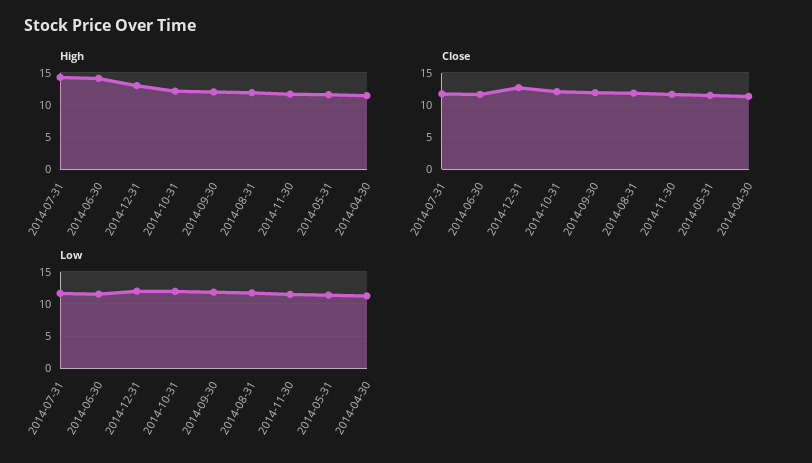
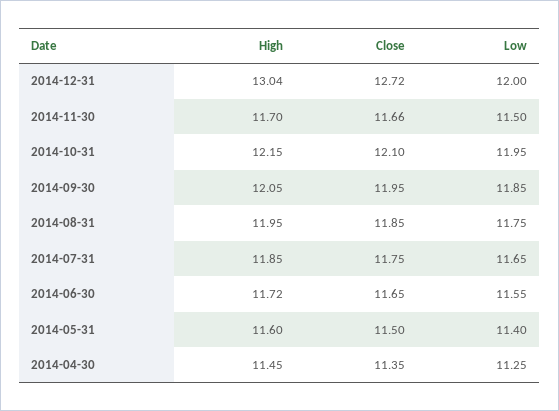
  {
    "High": {
-     "2014-07-31": 14,
+     "2014-07-31": 11.85,
-     "2014-06-30": 14,
+     "2014-06-30": 11.72,
      "2014-12-31": 13.04,
      "2014-10-31": 12.15,
      "2014-09-30": 12.05,
      "2014-08-31": 11.95,
      "2014-11-30": 11.7,
      "2014-05-31": 11.6,
      "2014-04-30": 11.45
    },
    "Close": {
      "2014-07-31": 11.75,
      "2014-06-30": 11.65,
      "2014-12-31": 12.72,
      "2014-10-31": 12.1,
      "2014-09-30": 11.95,
      "2014-08-31": 11.85,
      "2014-11-30": 11.66,
      "2014-05-31": 11.5,
      "2014-04-30": 11.35
    },
    "Low": {
      "2014-07-31": 11.65,
      "2014-06-30": 11.55,
      "2014-12-31": 12,
      "2014-10-31": 11.95,
      "2014-09-30": 11.85,
      "2014-08-31": 11.75,
      "2014-11-30": 11.5,
      "2014-05-31": 11.4,
      "2014-04-30": 11.25
    }
  }

